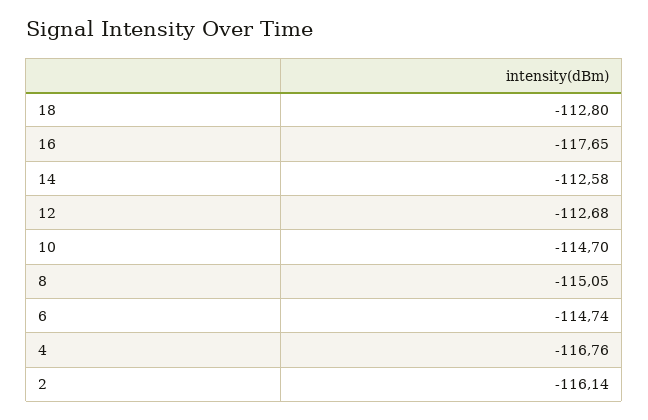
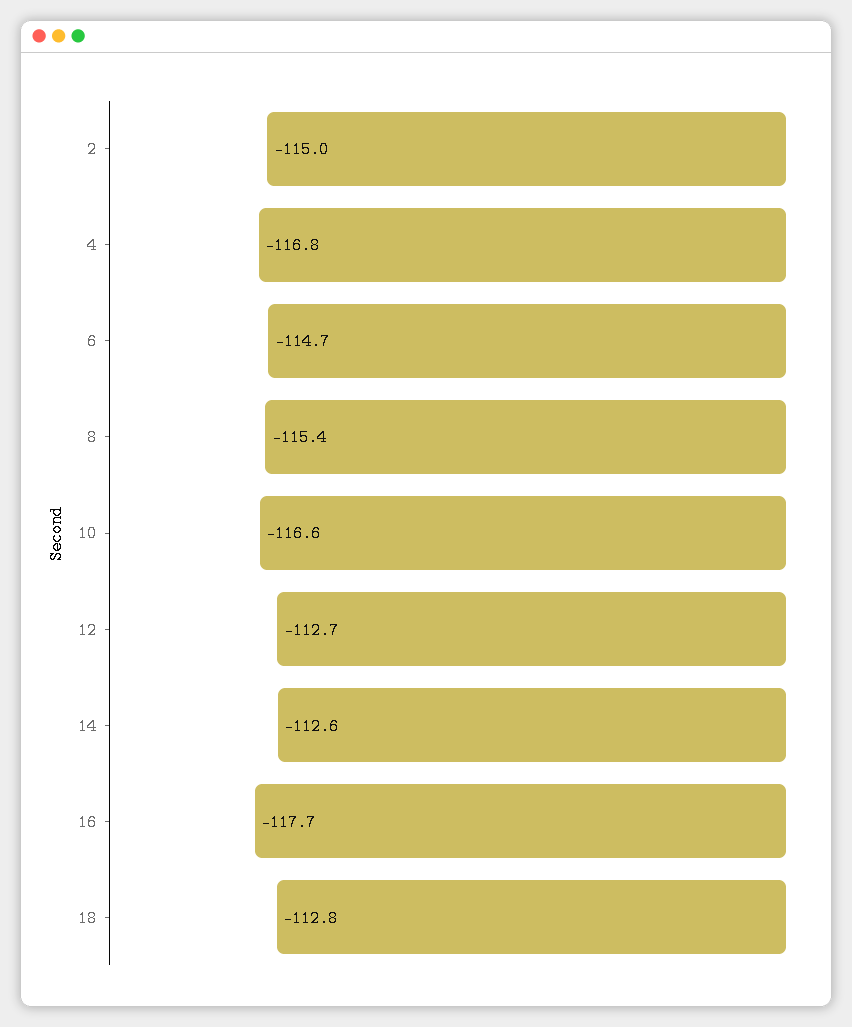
  {
    "18": -112.8,
    "16": -117.65,
    "14": -112.58,
    "12": -112.68,
-   "10": -114.7,
+   "10": -116.6,
-   "8": -115.05,
+   "8": -115.4,
    "6": -114.74,
    "4": -116.76,
-   "2": -116.14
+   "2": -115
  }

